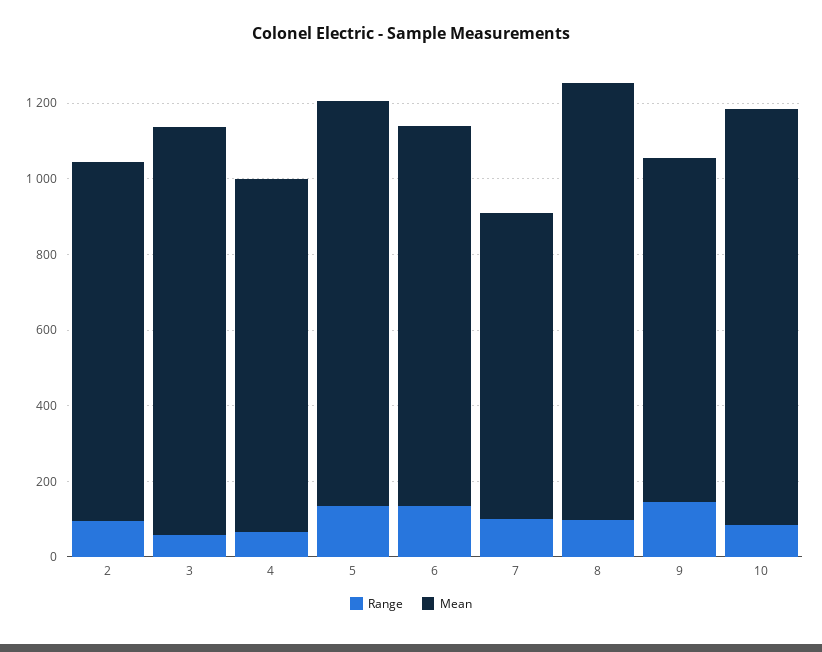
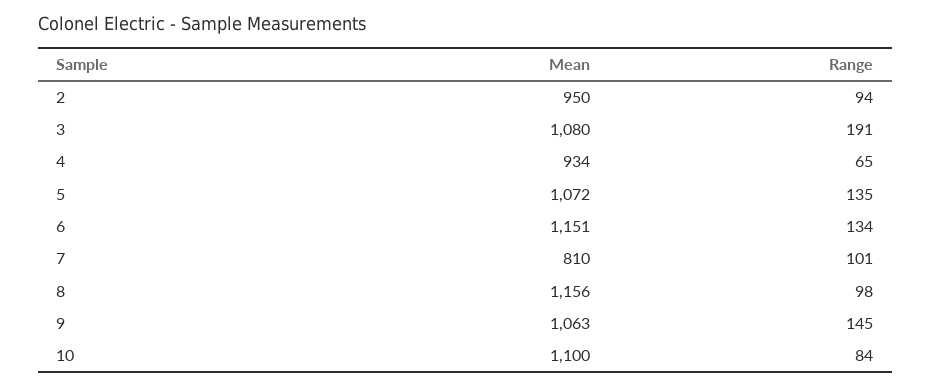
  {
    "Range": {
      "2": 94,
-     "3": 50,
+     "3": 191,
      "4": 65,
      "5": 135,
      "6": 134,
      "7": 101,
      "8": 98,
      "9": 145,
      "10": 84
    },
    "Mean": {
      "2": 950,
      "3": 1080,
      "4": 934,
      "5": 1072,
-     "6": 1000,
+     "6": 1151,
      "7": 810,
      "8": 1156,
-     "9": 900,
+     "9": 1063,
      "10": 1100
    }
  }

